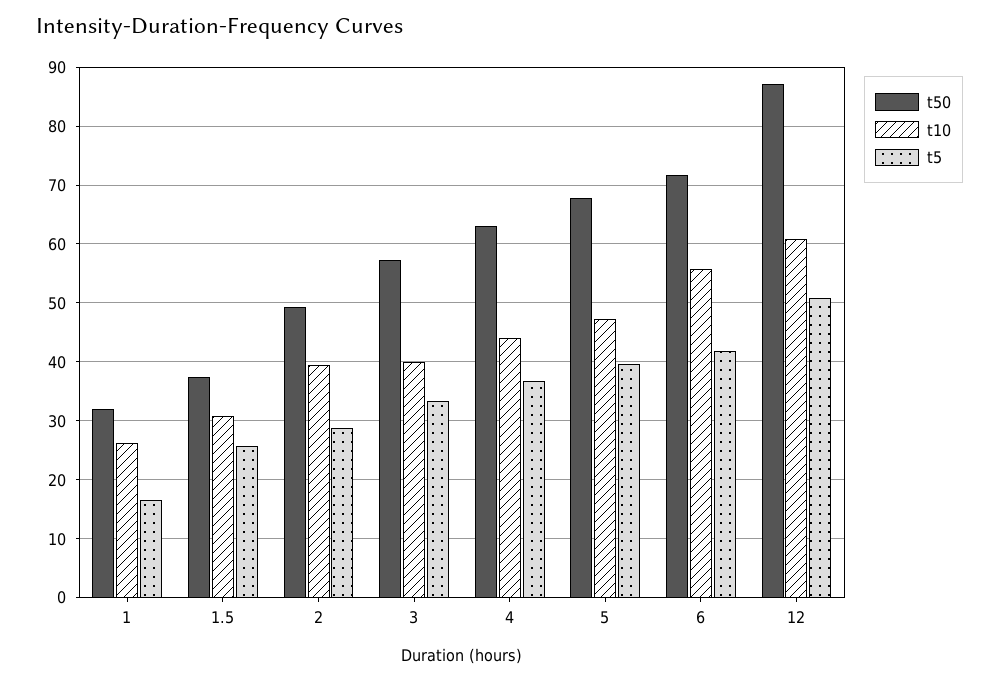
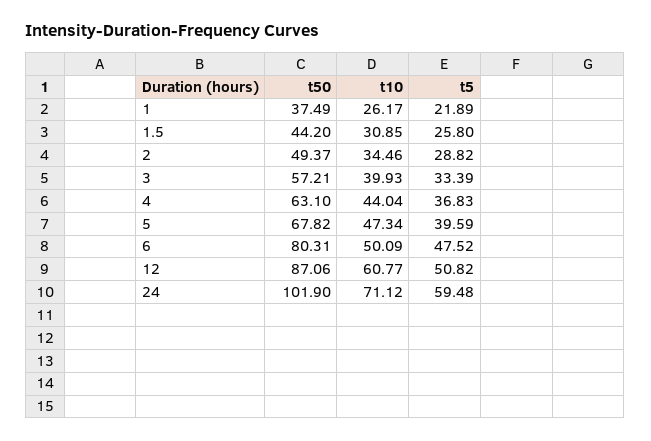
  {
    "t50": {
-     "1": 32,
+     "1": 37.49,
-     "1.5": 38,
+     "1.5": 44.2,
      "2": 49.37,
      "3": 57.21,
      "4": 63.1,
      "5": 67.82,
-     "6": 72,
+     "6": 80.31,
-     "12": 87.06
+     "12": 87.06,
+     "24": 101.9
    },
    "t10": {
      "1": 26.17,
      "1.5": 30.85,
-     "2": 40,
+     "2": 34.46,
      "3": 39.93,
      "4": 44.04,
      "5": 47.34,
-     "6": 56,
+     "6": 50.09,
-     "12": 60.77
+     "12": 60.77,
+     "24": 71.12
    },
    "t5": {
-     "1": 16,
+     "1": 21.89,
      "1.5": 25.8,
      "2": 28.82,
      "3": 33.39,
      "4": 36.83,
      "5": 39.59,
-     "6": 42,
+     "6": 47.52,
-     "12": 50.82
+     "12": 50.82,
+     "24": 59.48
    }
  }

